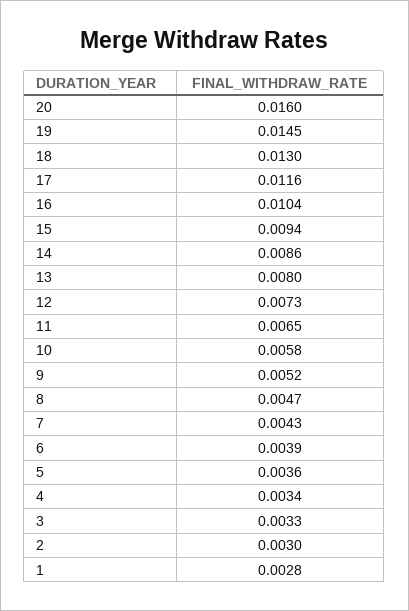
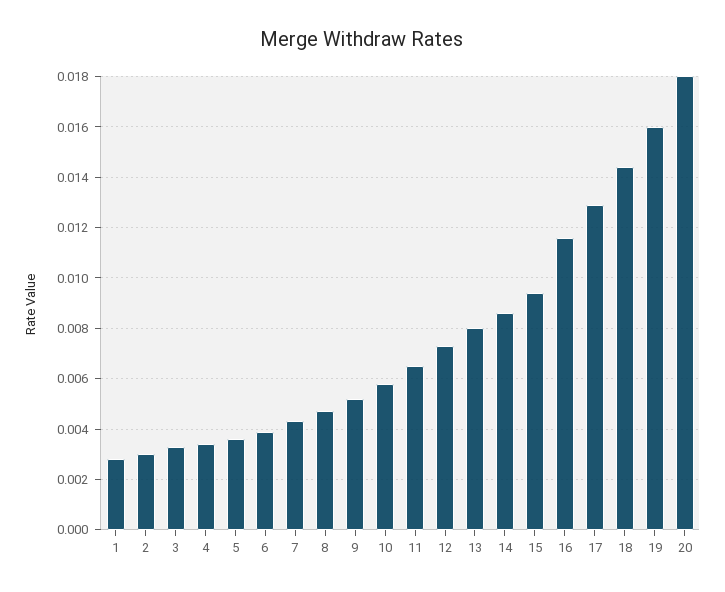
  {
-   "20": 0.016,
+   "20": 0.018,
-   "19": 0.0145,
+   "19": 0.016,
-   "18": 0.013,
+   "18": 0.0145,
-   "17": 0.0116,
+   "17": 0.013,
-   "16": 0.0104,
+   "16": 0.0115,
    "15": 0.0094,
    "14": 0.0086,
    "13": 0.008,
    "12": 0.0073,
    "11": 0.0065,
    "10": 0.0058,
    "9": 0.0052,
    "8": 0.0047,
    "7": 0.0043,
    "6": 0.0039,
    "5": 0.0036,
    "4": 0.0034,
    "3": 0.0033,
    "2": 0.003,
    "1": 0.0028
  }

